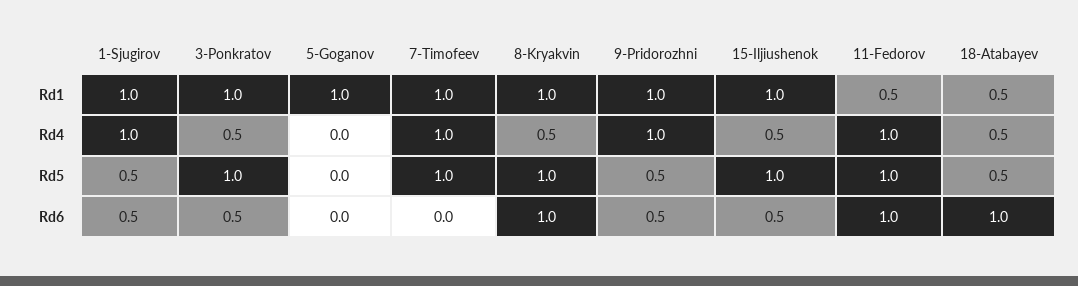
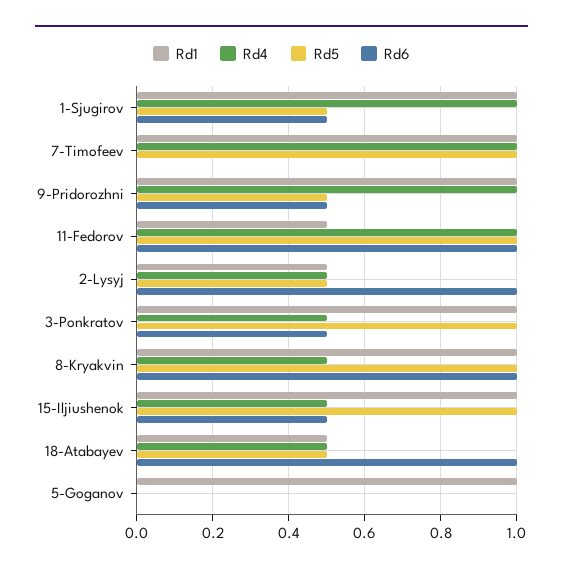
  {
    "Rd1": {
      "1-Sjugirov": 1,
      "3-Ponkratov": 1,
      "5-Goganov": 1,
      "7-Timofeev": 1,
      "8-Kryakvin": 1,
      "9-Pridorozhni": 1,
      "15-Iljiushenok": 1,
      "11-Fedorov": 0.5,
-     "18-Atabayev": 0.5
+     "18-Atabayev": 0.5,
+     "2-Lysyj": 0.5
    },
    "Rd4": {
      "1-Sjugirov": 1,
      "3-Ponkratov": 0.5,
      "5-Goganov": 0,
      "7-Timofeev": 1,
      "8-Kryakvin": 0.5,
      "9-Pridorozhni": 1,
      "15-Iljiushenok": 0.5,
      "11-Fedorov": 1,
-     "18-Atabayev": 0.5
+     "18-Atabayev": 0.5,
+     "2-Lysyj": 0.5
    },
    "Rd5": {
      "1-Sjugirov": 0.5,
      "3-Ponkratov": 1,
      "5-Goganov": 0,
      "7-Timofeev": 1,
      "8-Kryakvin": 1,
      "9-Pridorozhni": 0.5,
      "15-Iljiushenok": 1,
      "11-Fedorov": 1,
-     "18-Atabayev": 0.5
+     "18-Atabayev": 0.5,
+     "2-Lysyj": 0.5
    },
    "Rd6": {
      "1-Sjugirov": 0.5,
      "3-Ponkratov": 0.5,
      "5-Goganov": 0,
      "7-Timofeev": 0,
      "8-Kryakvin": 1,
      "9-Pridorozhni": 0.5,
      "15-Iljiushenok": 0.5,
      "11-Fedorov": 1,
-     "18-Atabayev": 1
+     "18-Atabayev": 1,
+     "2-Lysyj": 1
    }
  }

